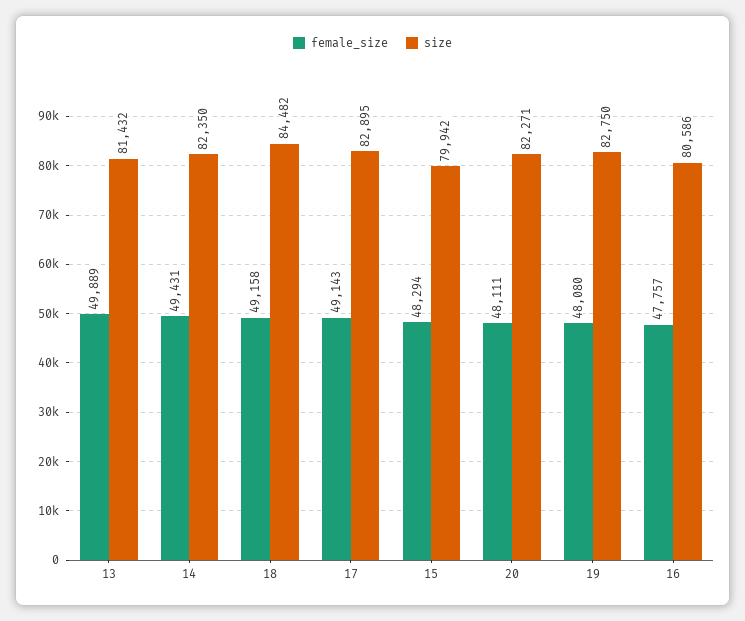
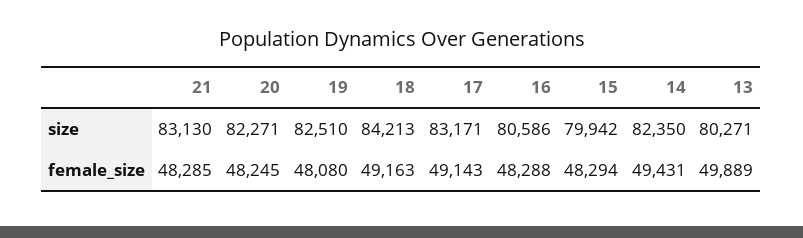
  {
    "female_size": {
      "13": 49889,
      "14": 49431,
-     "18": 49158,
+     "18": 49163,
      "17": 49143,
      "15": 48294,
-     "20": 48111,
+     "20": 48245,
      "19": 48080,
-     "16": 47757
+     "16": 48288,
+     "21": 48285
    },
    "size": {
-     "13": 81432,
+     "13": 80271,
      "14": 82350,
-     "18": 84482,
+     "18": 84213,
-     "17": 82895,
+     "17": 83171,
      "15": 79942,
      "20": 82271,
-     "19": 82750,
+     "19": 82510,
-     "16": 80586
+     "16": 80586,
+     "21": 83130
    }
  }

